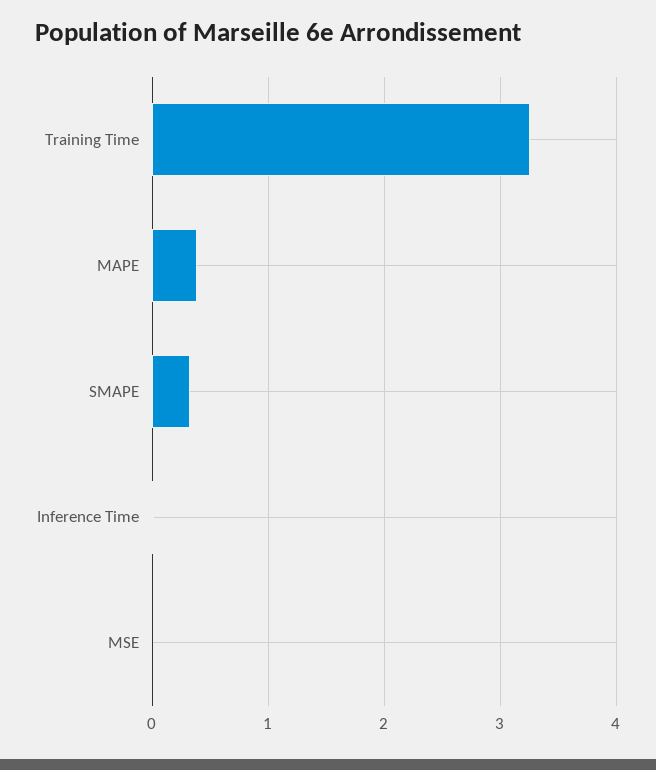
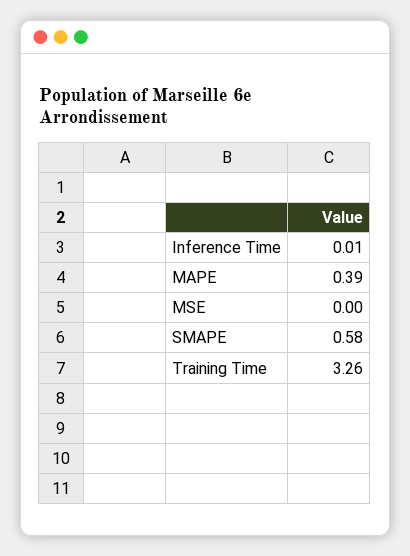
  {
    "Training Time": 3.26,
    "MAPE": 0.39,
-   "SMAPE": 0.3,
+   "SMAPE": 0.58,
    "Inference Time": 0.01,
    "MSE": 0
  }

